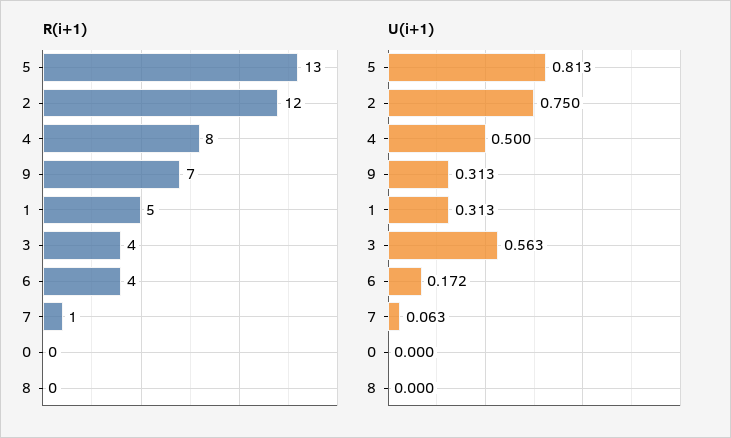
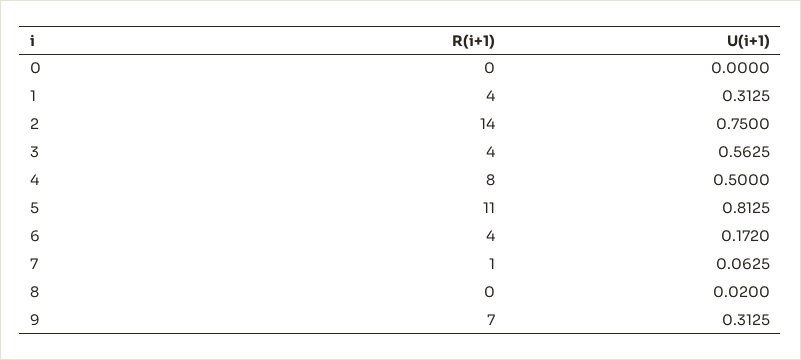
  {
    "R(i+1)": {
-     "5": 13,
+     "5": 11,
-     "2": 12,
+     "2": 14,
      "4": 8,
      "9": 7,
-     "1": 5,
+     "1": 4,
      "3": 4,
      "6": 4,
      "7": 1,
      "0": 0,
      "8": 0
    },
    "U(i+1)": {
      "5": 0.8125,
      "2": 0.75,
      "4": 0.5,
      "9": 0.3125,
      "1": 0.3125,
      "3": 0.5625,
      "6": 0.172,
      "7": 0.0625,
      "0": 0,
-     "8": 0
+     "8": 0.02
    }
  }

